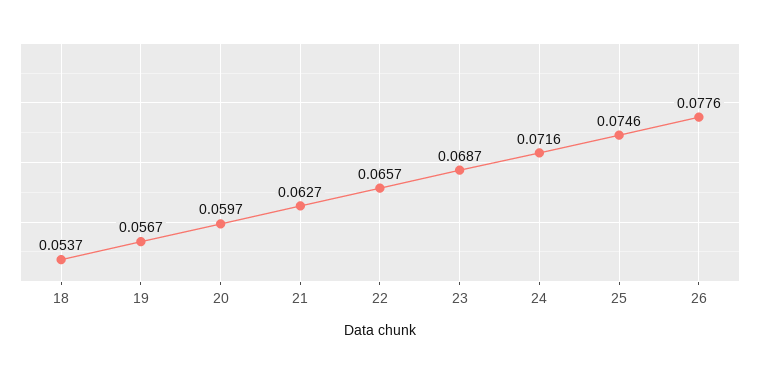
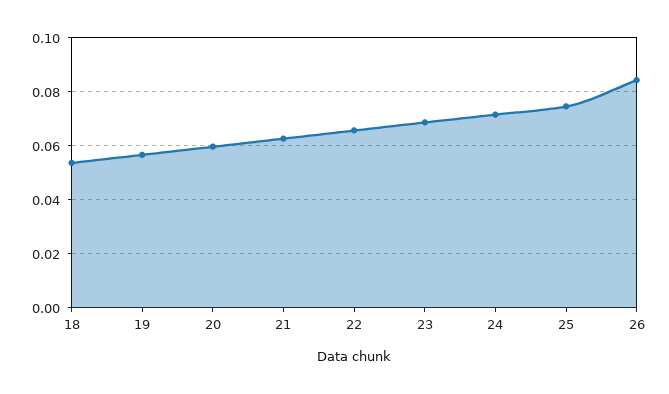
  {
    "18": 0.0537,
    "19": 0.0567,
    "20": 0.0597,
    "21": 0.0627,
    "22": 0.0657,
    "23": 0.0687,
    "24": 0.0716,
    "25": 0.0746,
-   "26": 0.0776
+   "26": 0.085
  }

